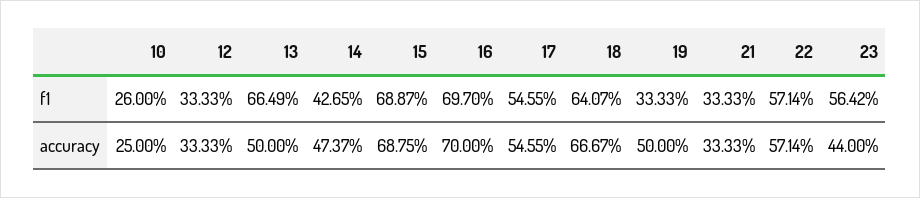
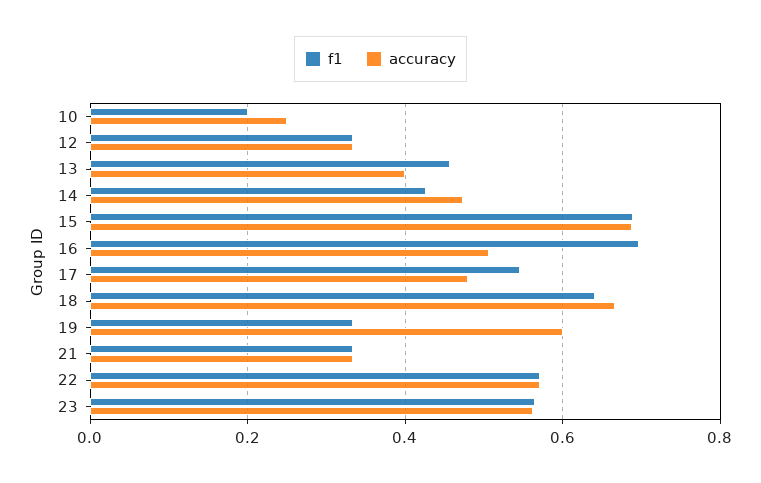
  {
    "f1": {
-     "10": 0.26,
+     "10": 0.2,
      "12": 0.3333,
-     "13": 0.6649,
+     "13": 0.46,
      "14": 0.4265,
      "15": 0.6887,
      "16": 0.697,
      "17": 0.5455,
      "18": 0.6407,
      "19": 0.3333,
      "21": 0.3333,
      "22": 0.5714,
      "23": 0.5642
    },
    "accuracy": {
      "10": 0.25,
      "12": 0.3333,
-     "13": 0.5,
+     "13": 0.4,
      "14": 0.4737,
      "15": 0.6875,
-     "16": 0.7,
+     "16": 0.5,
-     "17": 0.5455,
+     "17": 0.48,
      "18": 0.6667,
-     "19": 0.5,
+     "19": 0.6,
      "21": 0.3333,
      "22": 0.5714,
-     "23": 0.44
+     "23": 0.56
    }
  }

